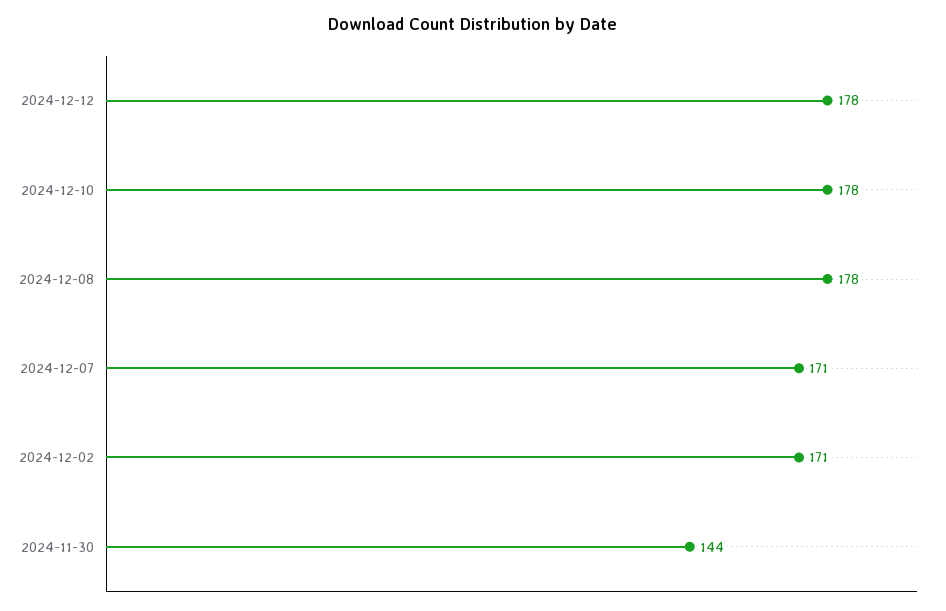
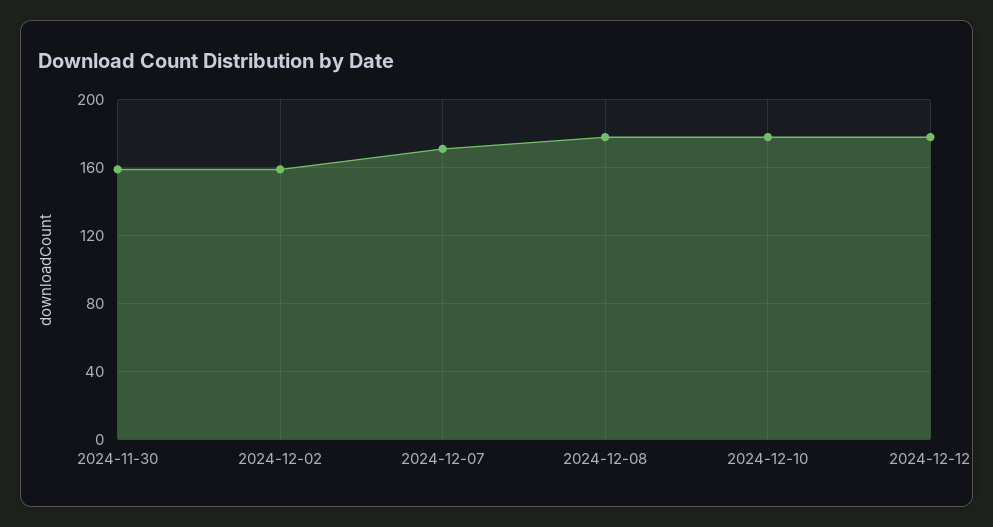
  {
    "2024-12-12": 178,
    "2024-12-10": 178,
    "2024-12-08": 178,
    "2024-12-07": 171,
-   "2024-12-02": 171,
+   "2024-12-02": 160,
-   "2024-11-30": 144
+   "2024-11-30": 160
  }

